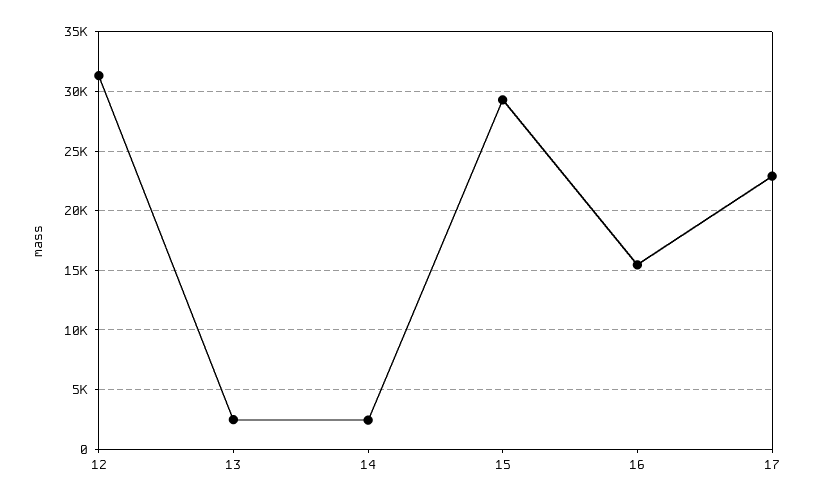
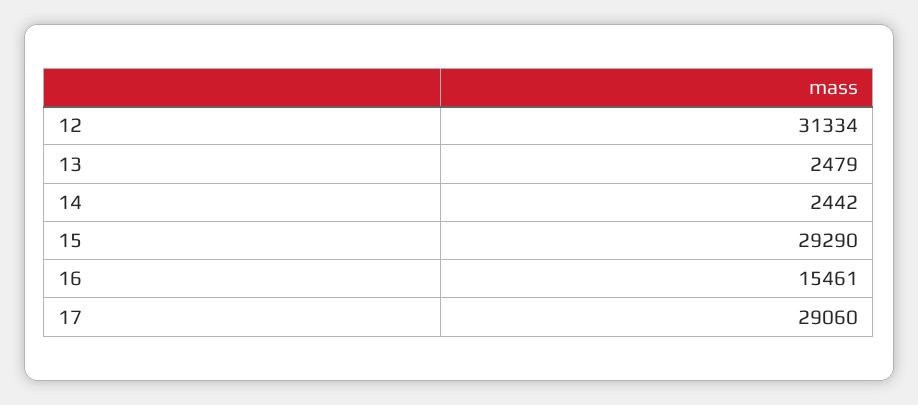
  {
    "12": 31334,
    "13": 2479,
    "14": 2442,
    "15": 29290,
    "16": 15461,
-   "17": 23000
+   "17": 29060
  }

